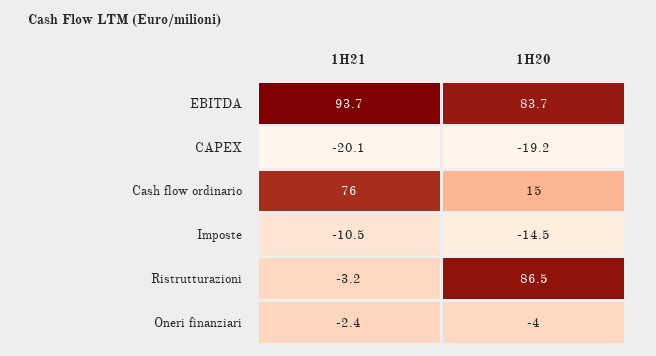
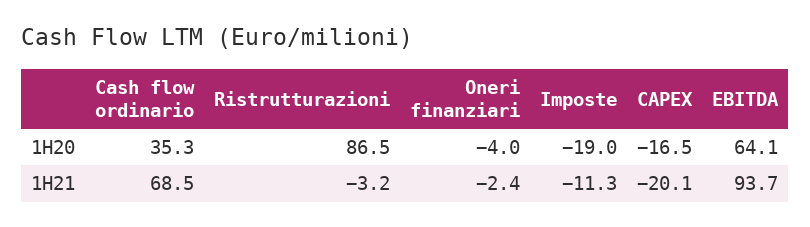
  {
    "1H21": {
      "EBITDA": 93.7,
      "CAPEX": -20.1,
-     "Cash flow ordinario": 76,
+     "Cash flow ordinario": 68.5,
-     "Imposte": -10.5,
+     "Imposte": -11.3,
      "Ristrutturazioni": -3.2,
      "Oneri finanziari": -2.4
    },
    "1H20": {
-     "EBITDA": 83.7,
+     "EBITDA": 64.1,
-     "CAPEX": -19.2,
+     "CAPEX": -16.5,
-     "Cash flow ordinario": 15,
+     "Cash flow ordinario": 35.3,
-     "Imposte": -14.5,
+     "Imposte": -19,
      "Ristrutturazioni": 86.5,
      "Oneri finanziari": -4
    }
  }

